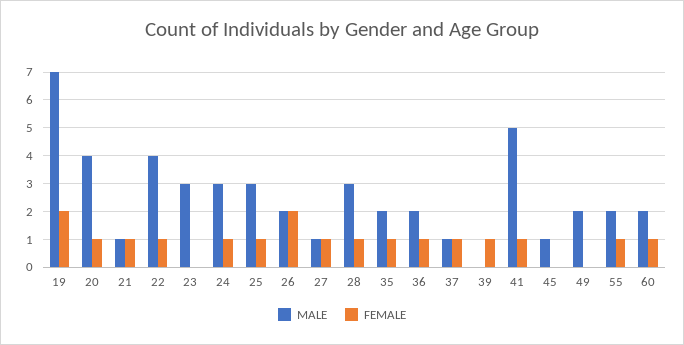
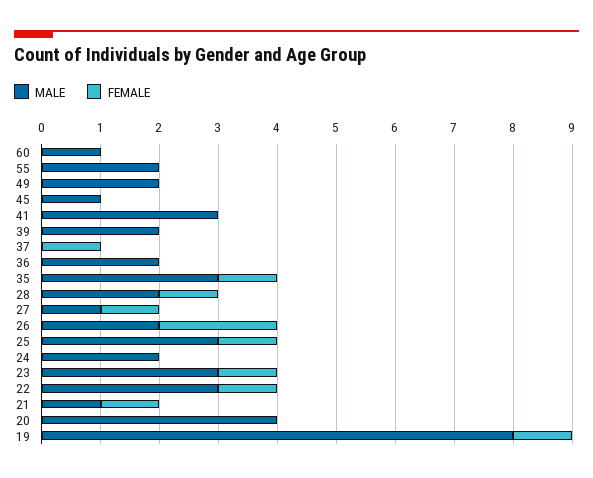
  {
    "MALE": {
-     "19": 7,
+     "19": 8,
      "20": 4,
      "21": 1,
-     "22": 4,
+     "22": 3,
      "23": 3,
-     "24": 3,
+     "24": 2,
      "25": 3,
      "26": 2,
      "27": 1,
-     "28": 3,
+     "28": 2,
-     "35": 2,
+     "35": 3,
      "36": 2,
-     "37": 1,
+     "37": 0,
-     "39": 0,
+     "39": 2,
-     "41": 5,
+     "41": 3,
      "45": 1,
      "49": 2,
      "55": 2,
-     "60": 2
+     "60": 1
    },
    "FEMALE": {
-     "19": 2,
+     "19": 1,
-     "20": 1,
+     "20": 0,
      "21": 1,
      "22": 1,
-     "23": 0,
+     "23": 1,
-     "24": 1,
+     "24": 0,
      "25": 1,
      "26": 2,
      "27": 1,
      "28": 1,
      "35": 1,
-     "36": 1,
+     "36": 0,
      "37": 1,
-     "39": 1,
+     "39": 0,
-     "41": 1,
+     "41": 0,
      "45": 0,
      "49": 0,
-     "55": 1,
+     "55": 0,
-     "60": 1
+     "60": 0
    }
  }

